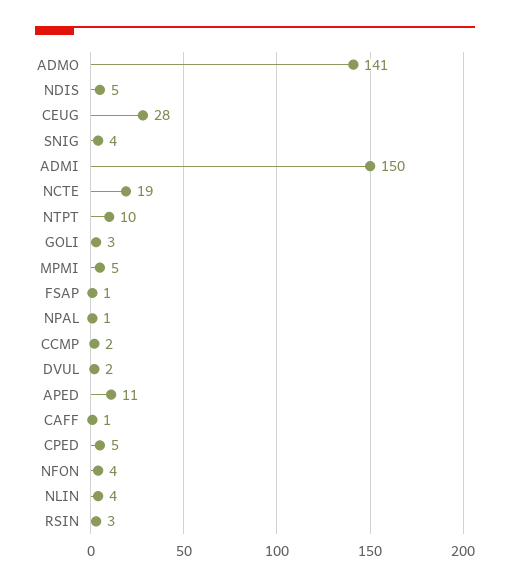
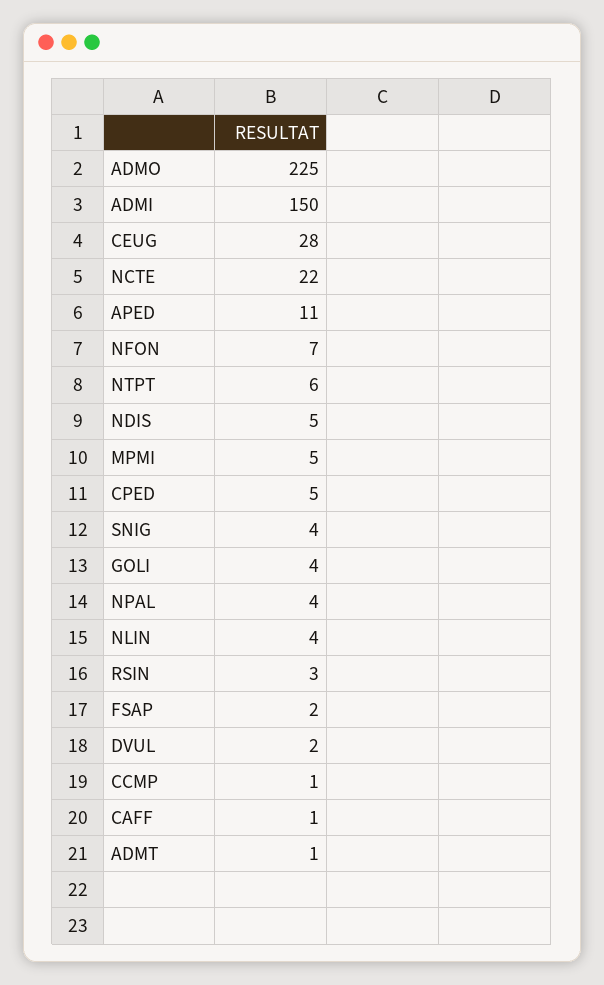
  {
-   "ADMO": 141,
+   "ADMO": 225,
    "NDIS": 5,
    "CEUG": 28,
    "SNIG": 4,
    "ADMI": 150,
-   "NCTE": 19,
+   "NCTE": 22,
-   "NTPT": 10,
+   "NTPT": 6,
-   "GOLI": 3,
+   "GOLI": 4,
    "MPMI": 5,
-   "FSAP": 1,
+   "FSAP": 2,
-   "NPAL": 1,
+   "NPAL": 4,
-   "CCMP": 2,
+   "CCMP": 1,
    "DVUL": 2,
    "APED": 11,
    "CAFF": 1,
    "CPED": 5,
-   "NFON": 4,
+   "NFON": 7,
    "NLIN": 4,
-   "RSIN": 3
+   "RSIN": 3,
+   "ADMT": 1
  }

